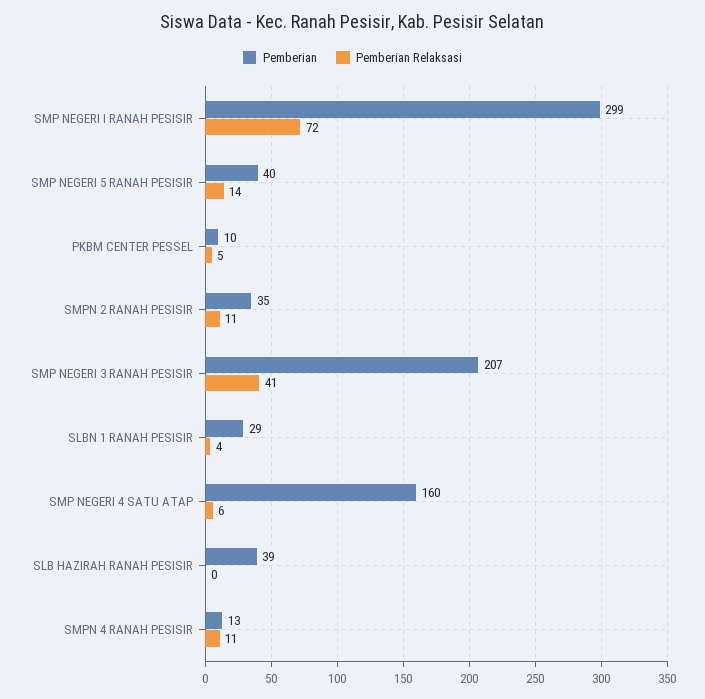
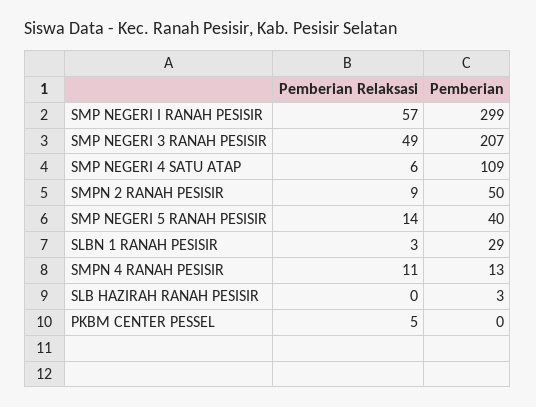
  {
    "Pemberian": {
      "SMP NEGERI I RANAH PESISIR": 299,
      "SMP NEGERI 5 RANAH PESISIR": 40,
-     "PKBM CENTER PESSEL": 10,
+     "PKBM CENTER PESSEL": 0,
-     "SMPN 2 RANAH PESISIR": 35,
+     "SMPN 2 RANAH PESISIR": 50,
      "SMP NEGERI 3 RANAH PESISIR": 207,
      "SLBN 1 RANAH PESISIR": 29,
-     "SMP NEGERI 4 SATU ATAP": 160,
+     "SMP NEGERI 4 SATU ATAP": 109,
-     "SLB HAZIRAH RANAH PESISIR": 39,
+     "SLB HAZIRAH RANAH PESISIR": 3,
      "SMPN 4 RANAH PESISIR": 13
    },
    "Pemberian Relaksasi": {
-     "SMP NEGERI I RANAH PESISIR": 72,
+     "SMP NEGERI I RANAH PESISIR": 57,
      "SMP NEGERI 5 RANAH PESISIR": 14,
      "PKBM CENTER PESSEL": 5,
-     "SMPN 2 RANAH PESISIR": 11,
+     "SMPN 2 RANAH PESISIR": 9,
-     "SMP NEGERI 3 RANAH PESISIR": 41,
+     "SMP NEGERI 3 RANAH PESISIR": 49,
-     "SLBN 1 RANAH PESISIR": 4,
+     "SLBN 1 RANAH PESISIR": 3,
      "SMP NEGERI 4 SATU ATAP": 6,
      "SLB HAZIRAH RANAH PESISIR": 0,
      "SMPN 4 RANAH PESISIR": 11
    }
  }

